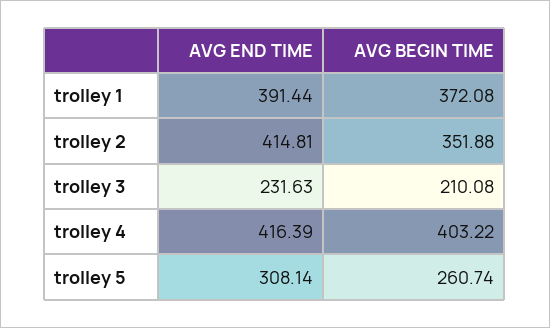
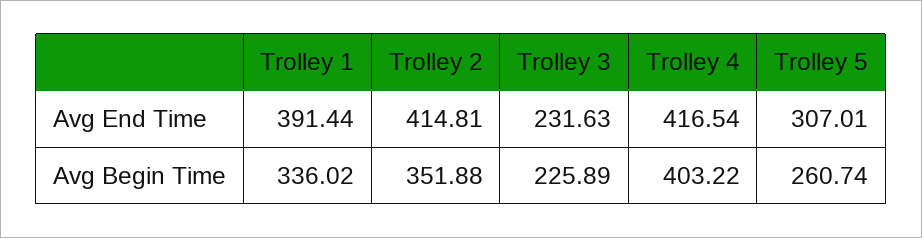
  {
    "AVG END TIME": {
      "trolley 1": 391.44,
      "trolley 2": 414.81,
      "trolley 3": 231.63,
-     "trolley 4": 416.39,
+     "trolley 4": 416.54,
-     "trolley 5": 308.14
+     "trolley 5": 307.01
    },
    "AVG BEGIN TIME": {
-     "trolley 1": 372.08,
+     "trolley 1": 336.02,
      "trolley 2": 351.88,
-     "trolley 3": 210.08,
+     "trolley 3": 225.89,
      "trolley 4": 403.22,
      "trolley 5": 260.74
    }
  }

